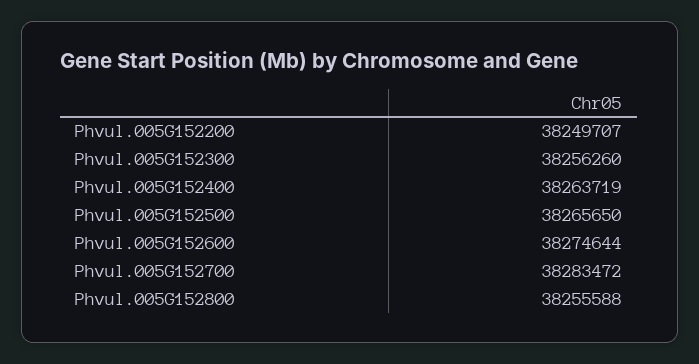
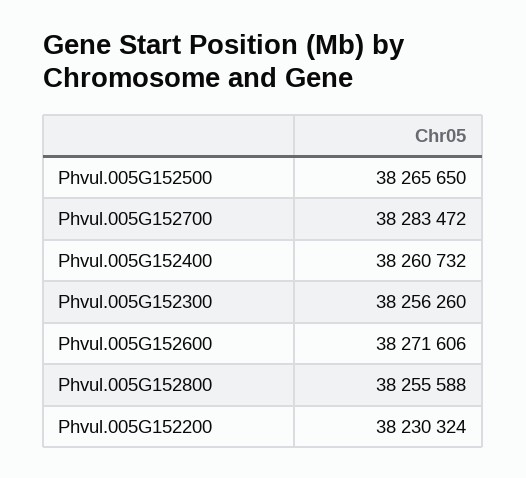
  {
-   "Phvul.005G152200": 38249707,
+   "Phvul.005G152200": 38230324,
    "Phvul.005G152300": 38256260,
-   "Phvul.005G152400": 38263719,
+   "Phvul.005G152400": 38260732,
    "Phvul.005G152500": 38265650,
-   "Phvul.005G152600": 38274644,
+   "Phvul.005G152600": 38271606,
    "Phvul.005G152700": 38283472,
    "Phvul.005G152800": 38255588
  }

